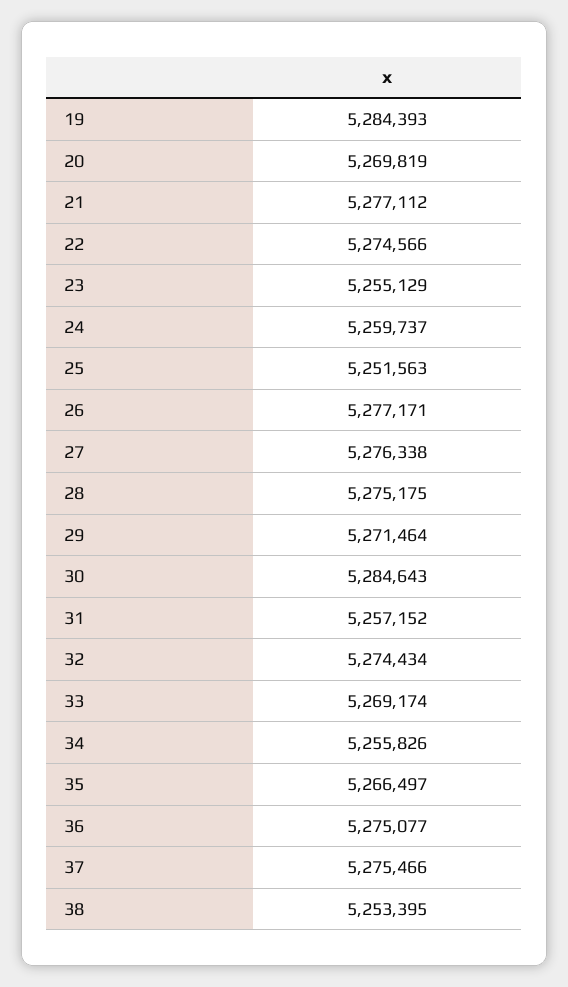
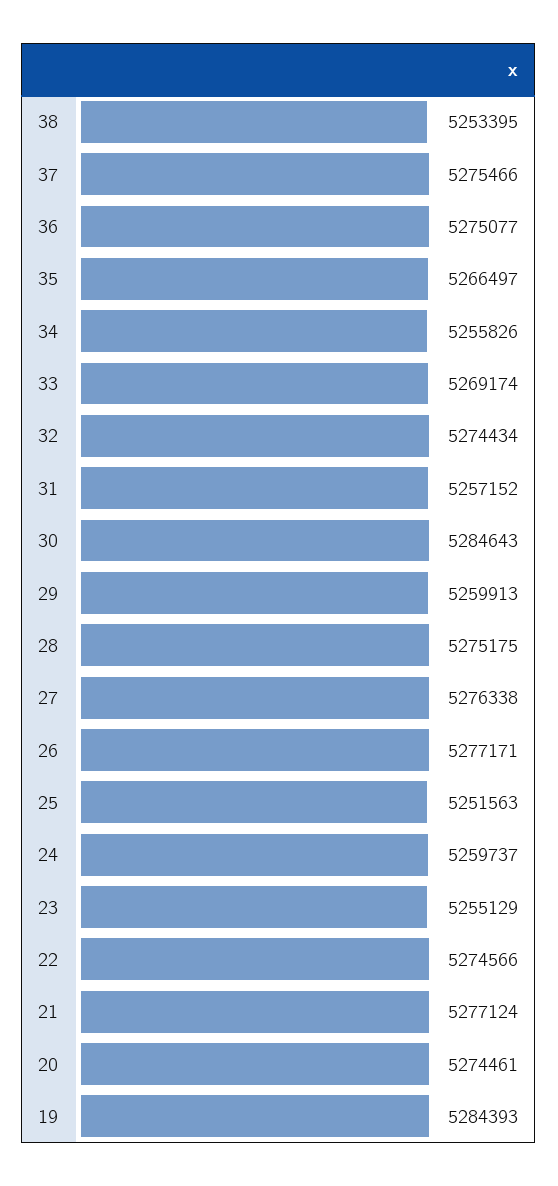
  {
    "19": 5284393,
-   "20": 5269819,
+   "20": 5274461,
-   "21": 5277112,
+   "21": 5277124,
    "22": 5274566,
    "23": 5255129,
    "24": 5259737,
    "25": 5251563,
    "26": 5277171,
    "27": 5276338,
    "28": 5275175,
-   "29": 5271464,
+   "29": 5259913,
    "30": 5284643,
    "31": 5257152,
    "32": 5274434,
    "33": 5269174,
    "34": 5255826,
    "35": 5266497,
    "36": 5275077,
    "37": 5275466,
    "38": 5253395
  }

